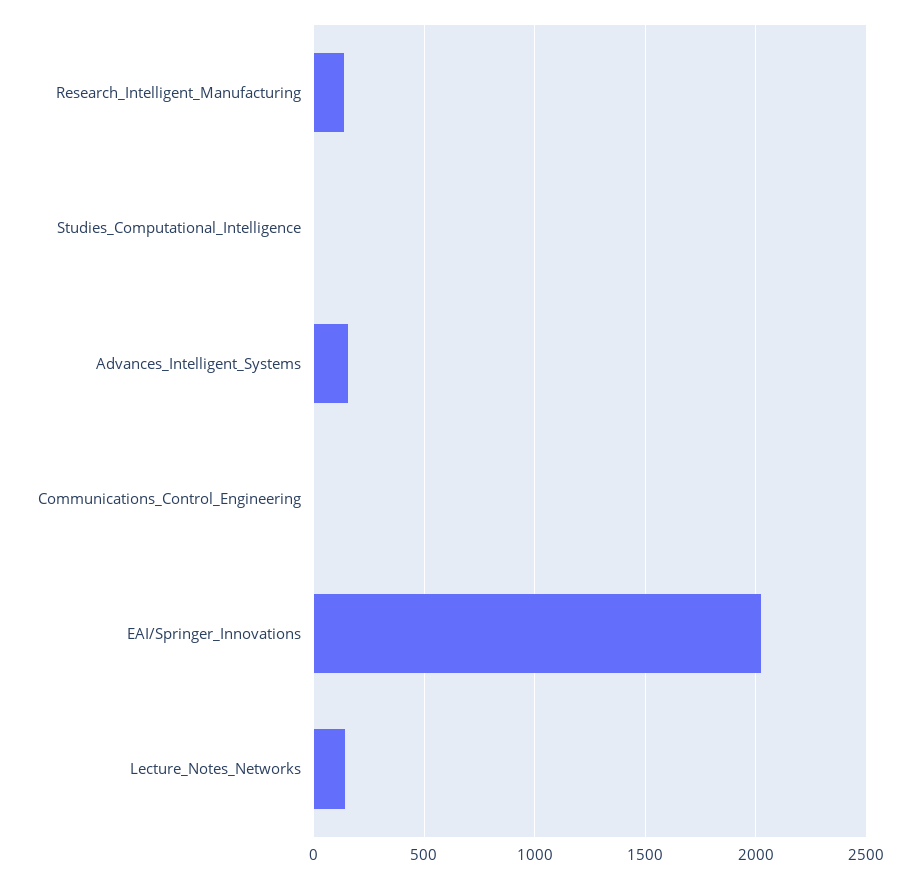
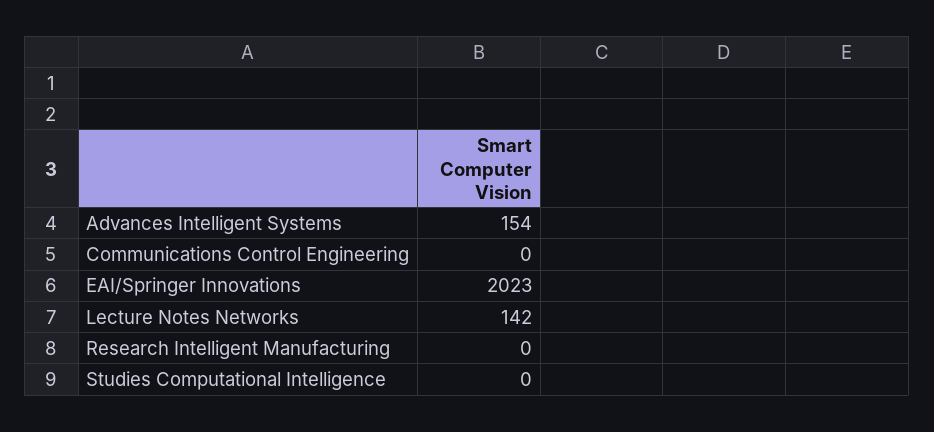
  {
-   "Research_Intelligent_Manufacturing": 150,
+   "Research_Intelligent_Manufacturing": 0,
    "Studies_Computational_Intelligence": 0,
    "Advances_Intelligent_Systems": 154,
    "Communications_Control_Engineering": 0,
    "EAI/Springer_Innovations": 2023,
    "Lecture_Notes_Networks": 142
  }

